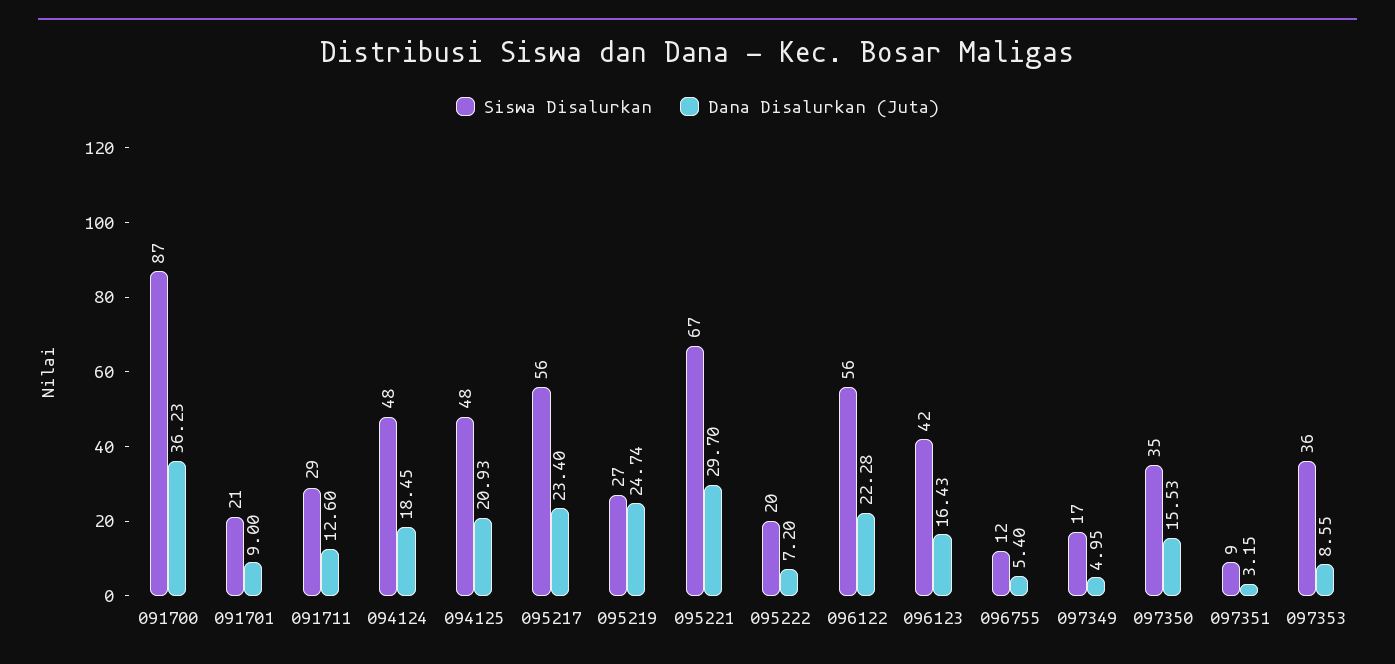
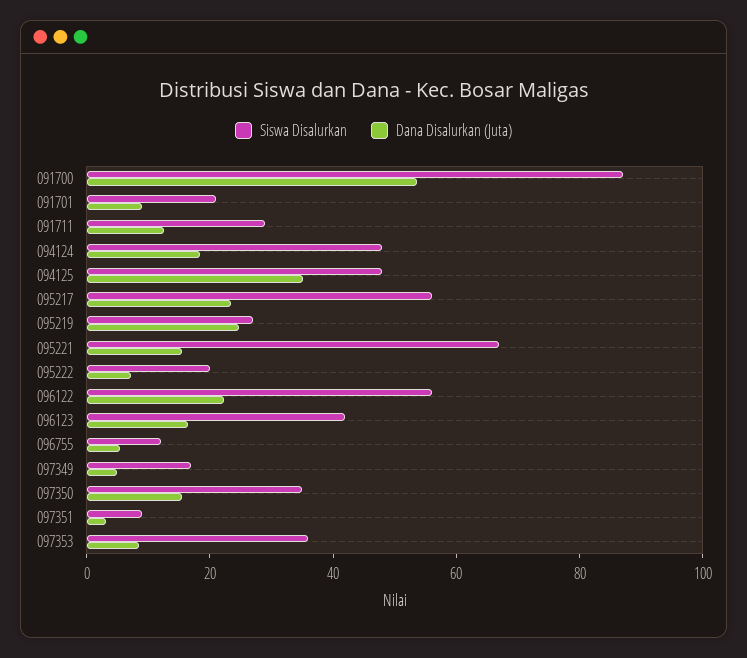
  {
    "Siswa Disalurkan": {
      "091700": 87,
      "091701": 21,
      "091711": 29,
      "094124": 48,
      "094125": 48,
      "095217": 56,
      "095219": 27,
      "095221": 67,
      "095222": 20,
      "096122": 56,
      "096123": 42,
      "096755": 12,
      "097349": 17,
      "097350": 35,
      "097351": 9,
      "097353": 36
    },
    "Dana Disalurkan (Juta)": {
-     "091700": 36.23,
+     "091700": 55,
      "091701": 9,
      "091711": 12.6,
      "094124": 18.45,
-     "094125": 20.93,
+     "094125": 35,
      "095217": 23.4,
      "095219": 24.74,
-     "095221": 29.7,
+     "095221": 15,
      "095222": 7.2,
      "096122": 22.28,
      "096123": 16.43,
      "096755": 5.4,
      "097349": 4.95,
      "097350": 15.53,
      "097351": 3.15,
      "097353": 8.55
    }
  }

